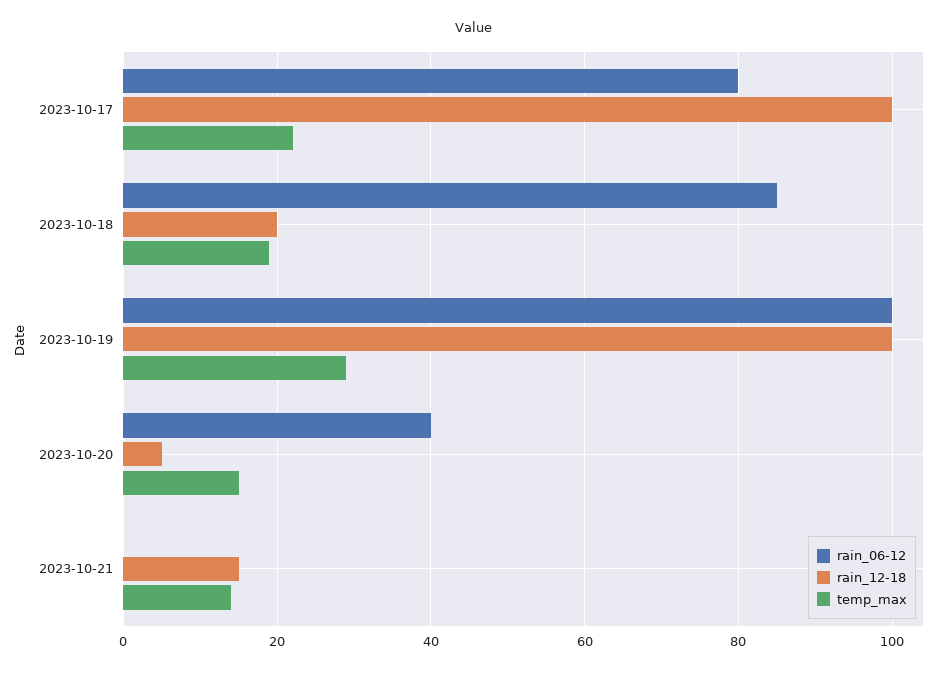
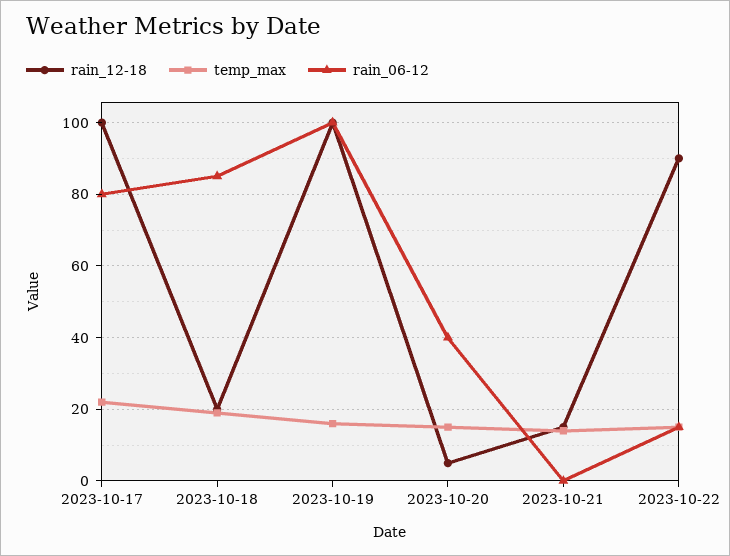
  {
    "rain_06-12": {
      "2023-10-17": 80,
      "2023-10-18": 85,
      "2023-10-19": 100,
      "2023-10-20": 40,
-     "2023-10-21": 0
+     "2023-10-21": 0,
+     "2023-10-22": 15
    },
    "rain_12-18": {
      "2023-10-17": 100,
      "2023-10-18": 20,
      "2023-10-19": 100,
      "2023-10-20": 5,
-     "2023-10-21": 15
+     "2023-10-21": 15,
+     "2023-10-22": 90
    },
    "temp_max": {
      "2023-10-17": 20,
      "2023-10-18": 20,
-     "2023-10-19": 30,
+     "2023-10-19": 15,
      "2023-10-20": 15,
-     "2023-10-21": 15
+     "2023-10-21": 15,
+     "2023-10-22": 15
    }
  }

